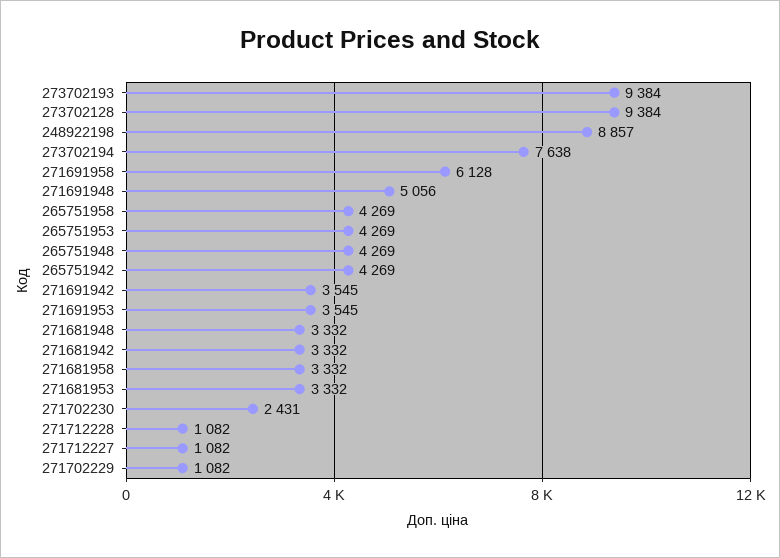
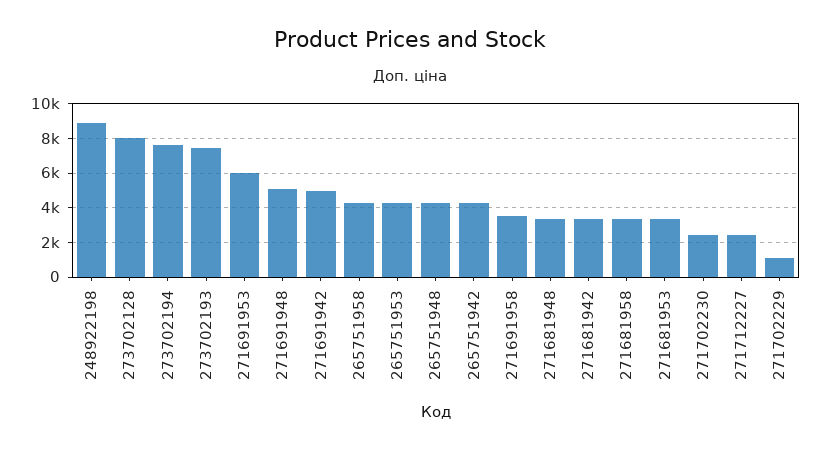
  {
-   "273702193": 9384,
+   "273702193": 7500,
-   "273702128": 9384,
+   "273702128": 8000,
    "248922198": 8857,
    "273702194": 7638,
-   "271691958": 6128,
+   "271691958": 3500,
    "271691948": 5056,
    "265751958": 4269,
    "265751953": 4269,
    "265751948": 4269,
    "265751942": 4269,
-   "271691942": 3545,
+   "271691942": 5000,
-   "271691953": 3545,
+   "271691953": 6000,
    "271681948": 3332,
    "271681942": 3332,
    "271681958": 3332,
    "271681953": 3332,
    "271702230": 2431,
-   "271712228": 1082,
-   "271712227": 1082,
+   "271712227": 2500,
    "271702229": 1082
  }

